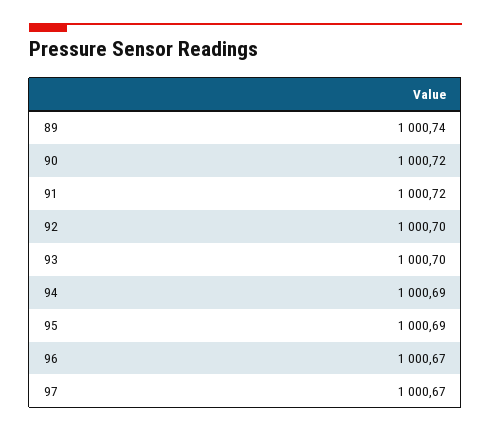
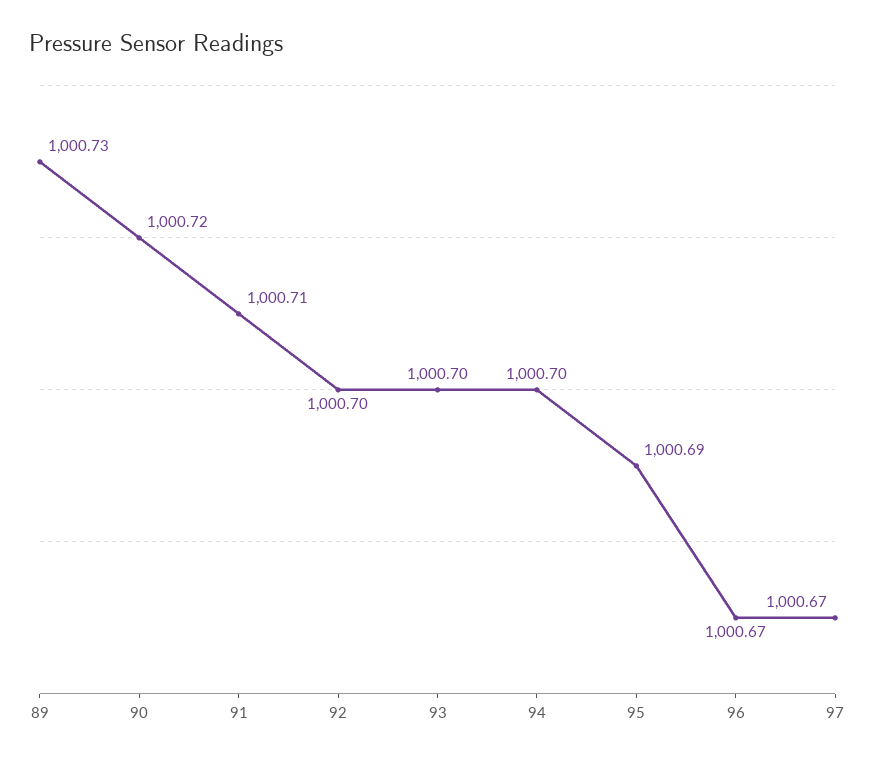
  {
-   "89": 1000.74,
+   "89": 1000.73,
    "90": 1000.72,
-   "91": 1000.72,
+   "91": 1000.71,
    "92": 1000.7,
    "93": 1000.7,
-   "94": 1000.69,
+   "94": 1000.7,
    "95": 1000.69,
    "96": 1000.67,
    "97": 1000.67
  }

